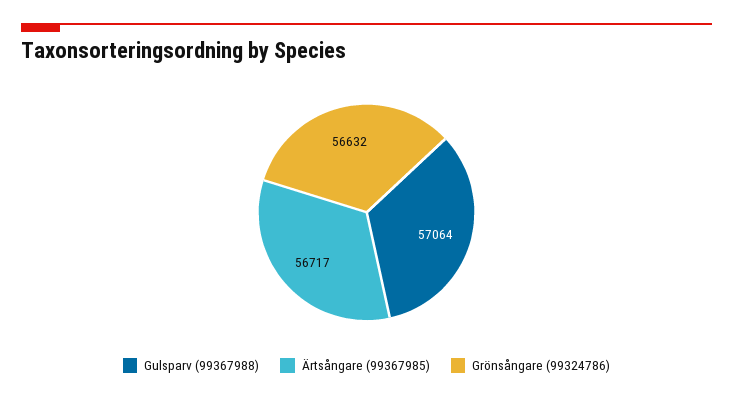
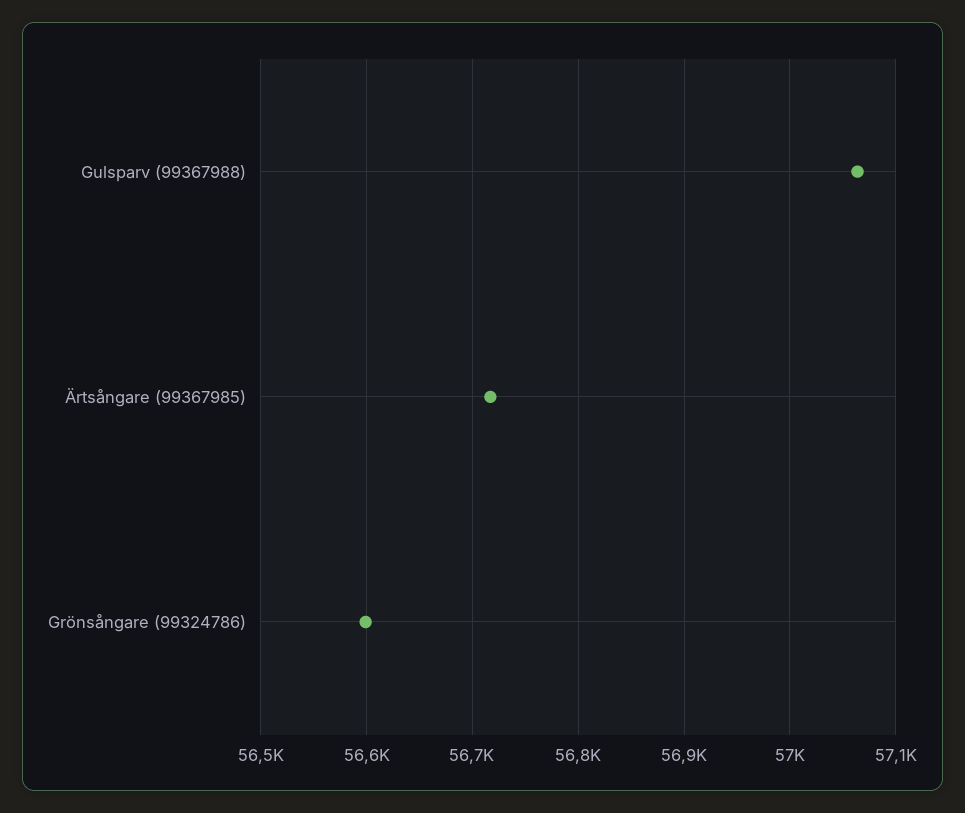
  {
    "Gulsparv (99367988)": 57064,
    "Ärtsångare (99367985)": 56717,
-   "Grönsångare (99324786)": 56632
+   "Grönsångare (99324786)": 56600
  }

